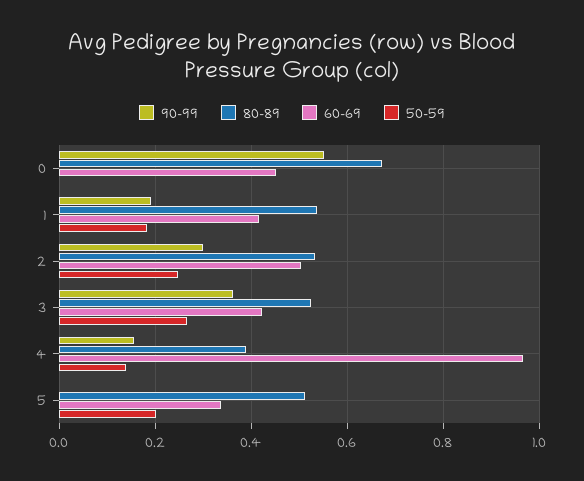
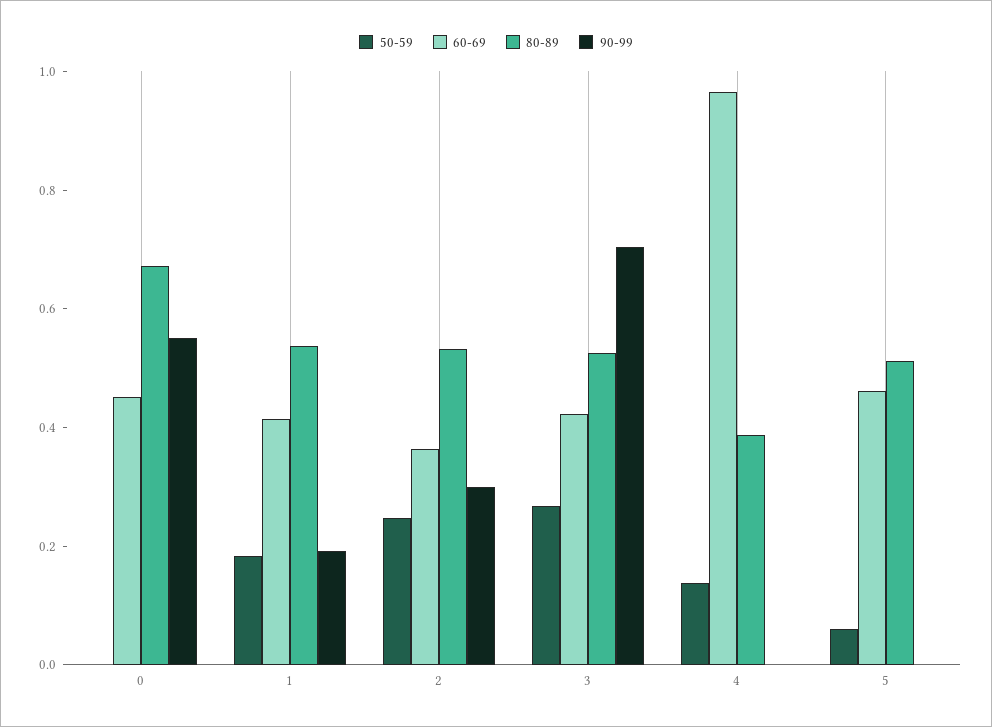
  {
    "90-99": {
      "0": 0.56,
      "1": 0.2,
      "2": 0.3,
-     "3": 0.36,
+     "3": 0.7,
-     "4": 0.16,
+     "4": 0,
      "5": 0
    },
    "80-89": {
      "0": 0.68,
      "1": 0.54,
      "2": 0.54,
      "3": 0.52,
      "4": 0.38,
      "5": 0.52
    },
    "60-69": {
      "0": 0.46,
      "1": 0.42,
-     "2": 0.5,
+     "2": 0.35,
      "3": 0.42,
      "4": 0.96,
-     "5": 0.34
+     "5": 0.45
    },
    "50-59": {
      "0": 0,
      "1": 0.18,
      "2": 0.24,
      "3": 0.26,
      "4": 0.14,
-     "5": 0.2
+     "5": 0.05
    }
  }

